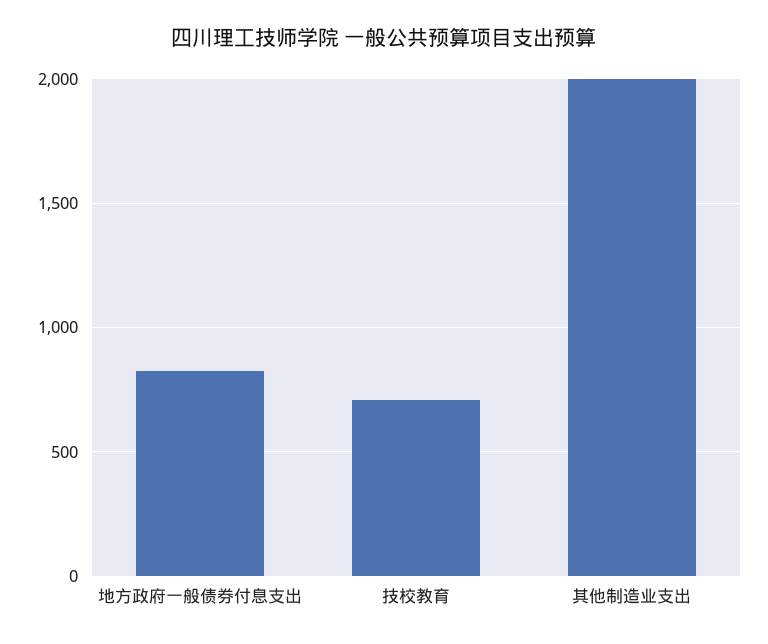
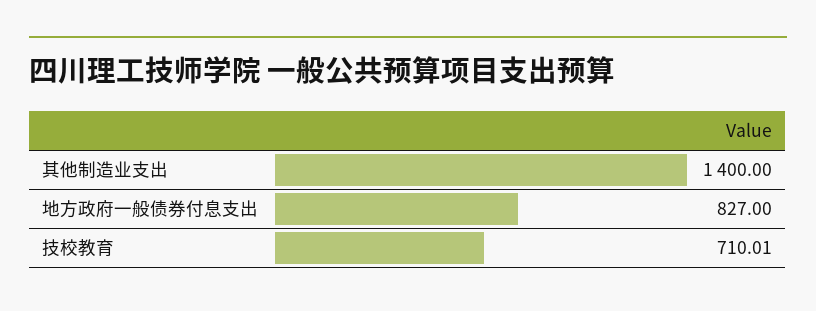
  {
    "地方政府一般债券付息支出": 827,
    "技校教育": 710.01,
-   "其他制造业支出": 2000
+   "其他制造业支出": 1400
  }

